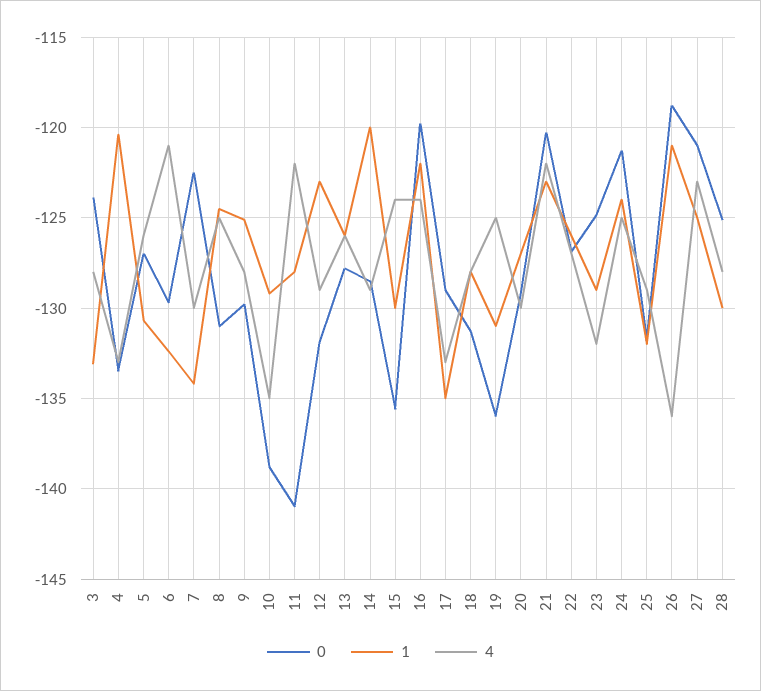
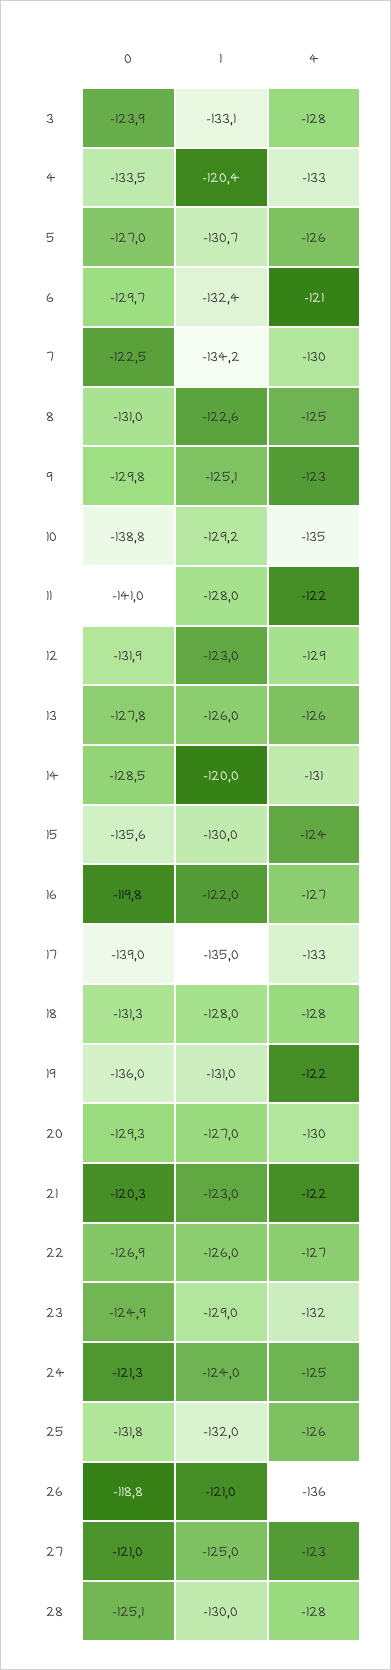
  {
    "0": {
      "3": -123.9,
      "4": -133.5,
      "5": -127,
      "6": -129.7,
      "7": -122.5,
      "8": -131,
      "9": -129.8,
      "10": -138.8,
      "11": -141,
      "12": -131.9,
      "13": -127.8,
      "14": -128.5,
      "15": -135.6,
      "16": -119.8,
-     "17": -129,
+     "17": -139,
      "18": -131.3,
      "19": -136,
      "20": -129.3,
      "21": -120.3,
      "22": -126.9,
      "23": -124.9,
      "24": -121.3,
      "25": -131.8,
      "26": -118.8,
      "27": -121,
      "28": -125.1
    },
    "1": {
      "3": -133.1,
      "4": -120.4,
      "5": -130.7,
      "6": -132.4,
      "7": -134.2,
-     "8": -124.5,
+     "8": -122.6,
      "9": -125.1,
      "10": -129.2,
      "11": -128,
      "12": -123,
      "13": -126,
      "14": -120,
      "15": -130,
      "16": -122,
      "17": -135,
      "18": -128,
      "19": -131,
      "20": -127,
      "21": -123,
      "22": -126,
      "23": -129,
      "24": -124,
      "25": -132,
      "26": -121,
      "27": -125,
      "28": -130
    },
    "4": {
      "3": -128,
      "4": -133,
      "5": -126,
      "6": -121,
      "7": -130,
      "8": -125,
-     "9": -128,
+     "9": -123,
      "10": -135,
      "11": -122,
      "12": -129,
      "13": -126,
-     "14": -129,
+     "14": -131,
      "15": -124,
-     "16": -124,
+     "16": -127,
      "17": -133,
      "18": -128,
-     "19": -125,
+     "19": -122,
      "20": -130,
      "21": -122,
      "22": -127,
      "23": -132,
      "24": -125,
-     "25": -129,
+     "25": -126,
      "26": -136,
      "27": -123,
      "28": -128
    }
  }

